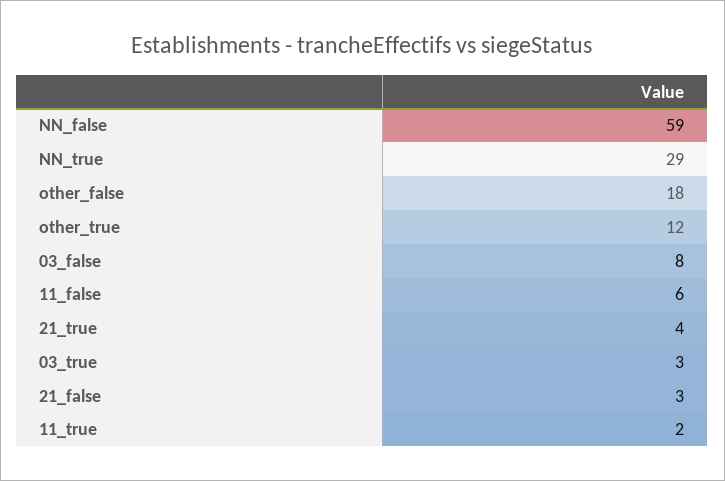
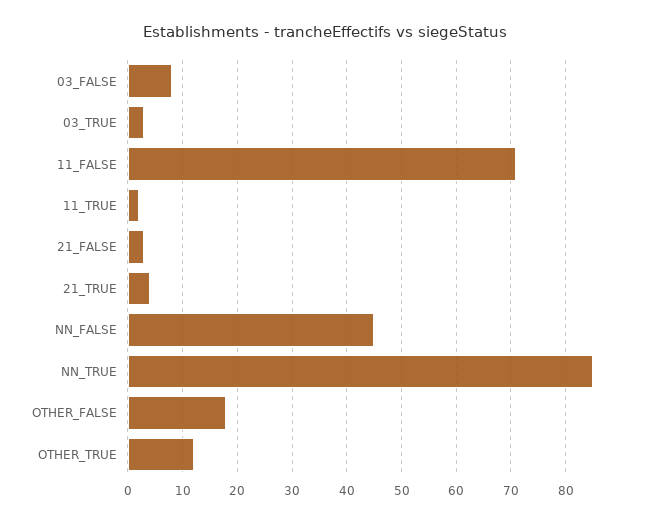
  {
-   "NN_false": 59,
+   "NN_false": 45,
-   "NN_true": 29,
+   "NN_true": 85,
    "other_false": 18,
    "other_true": 12,
    "03_false": 8,
-   "11_false": 6,
+   "11_false": 70,
    "21_true": 4,
    "03_true": 3,
    "21_false": 3,
    "11_true": 2
  }

